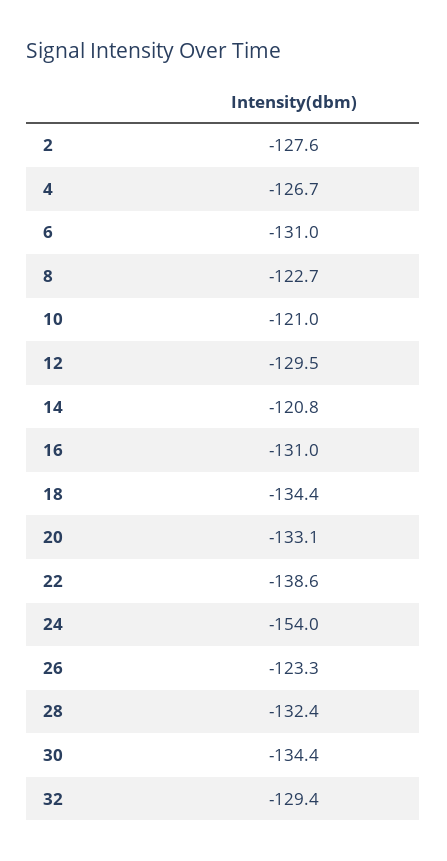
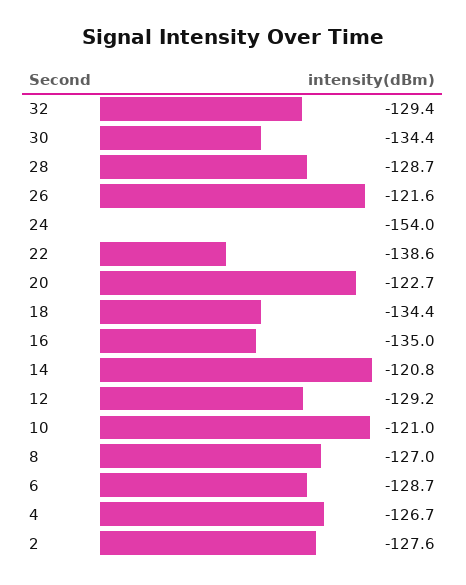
  {
    "2": -127.6,
    "4": -126.7,
-   "6": -131,
+   "6": -128.7,
-   "8": -122.7,
+   "8": -127,
    "10": -121,
-   "12": -129.5,
+   "12": -129.2,
    "14": -120.8,
-   "16": -131,
+   "16": -135,
    "18": -134.4,
-   "20": -133.1,
+   "20": -122.7,
    "22": -138.6,
    "24": -154,
-   "26": -123.3,
+   "26": -121.6,
-   "28": -132.4,
+   "28": -128.7,
    "30": -134.4,
    "32": -129.4
  }

